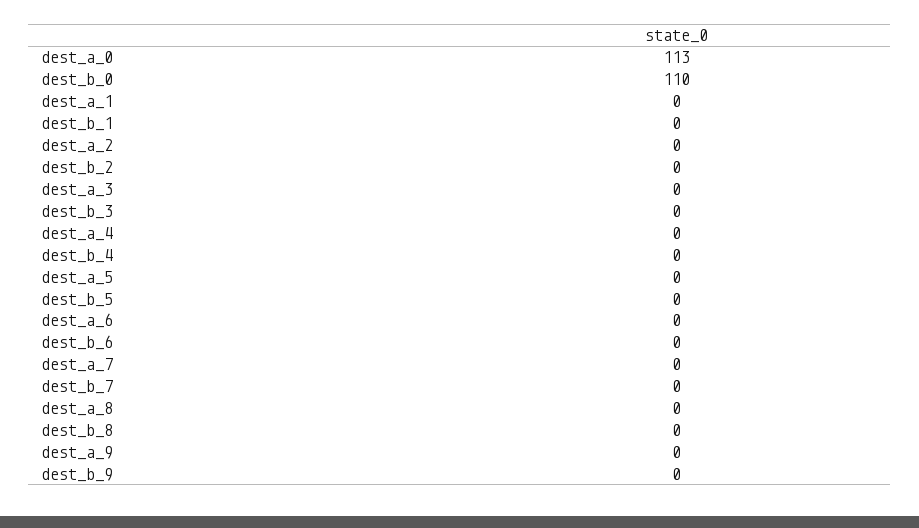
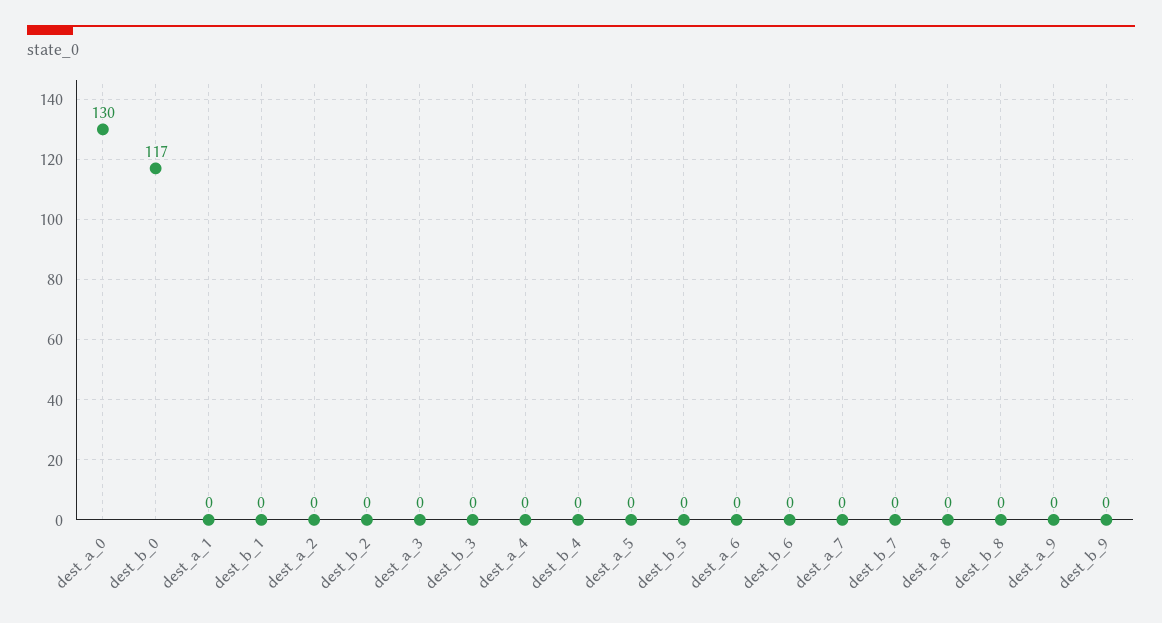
  {
-   "dest_a_0": 113,
+   "dest_a_0": 130,
-   "dest_b_0": 110,
+   "dest_b_0": 117,
    "dest_a_1": 0,
    "dest_b_1": 0,
    "dest_a_2": 0,
    "dest_b_2": 0,
    "dest_a_3": 0,
    "dest_b_3": 0,
    "dest_a_4": 0,
    "dest_b_4": 0,
    "dest_a_5": 0,
    "dest_b_5": 0,
    "dest_a_6": 0,
    "dest_b_6": 0,
    "dest_a_7": 0,
    "dest_b_7": 0,
    "dest_a_8": 0,
    "dest_b_8": 0,
    "dest_a_9": 0,
    "dest_b_9": 0
  }

